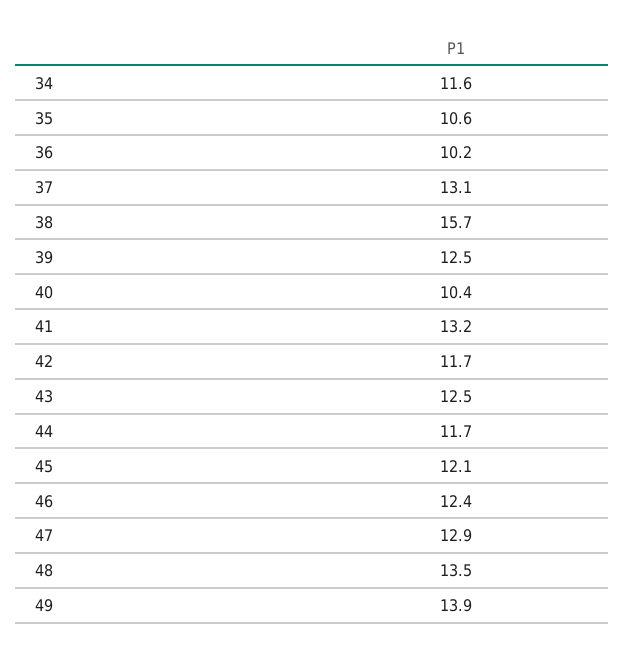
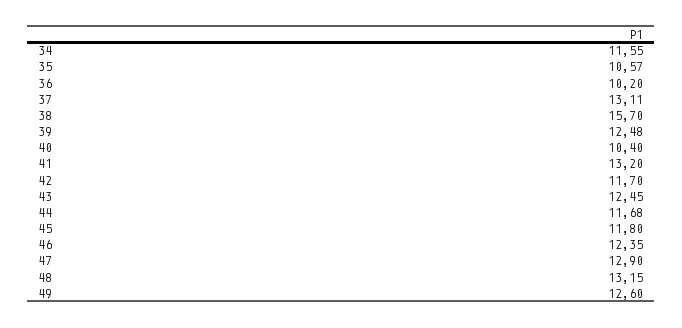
  {
    "34": 11.55,
    "35": 10.57,
    "36": 10.2,
    "37": 13.11,
    "38": 15.7,
    "39": 12.48,
    "40": 10.4,
    "41": 13.2,
    "42": 11.7,
    "43": 12.45,
    "44": 11.68,
-   "45": 12.1,
+   "45": 11.8,
    "46": 12.35,
    "47": 12.9,
-   "48": 13.5,
+   "48": 13.15,
-   "49": 13.9
+   "49": 12.6
  }

